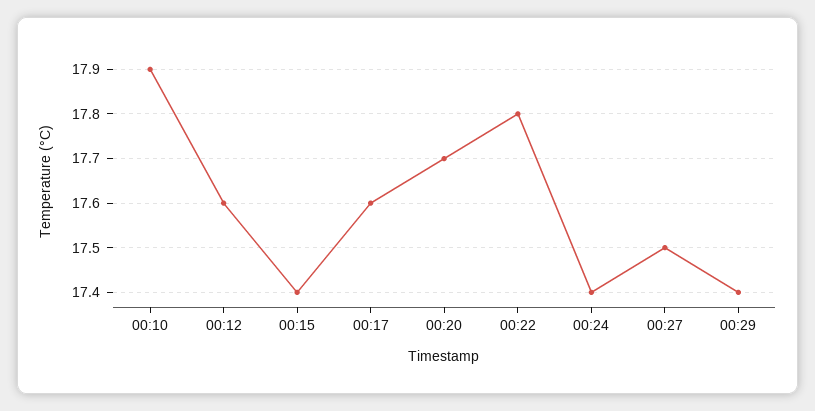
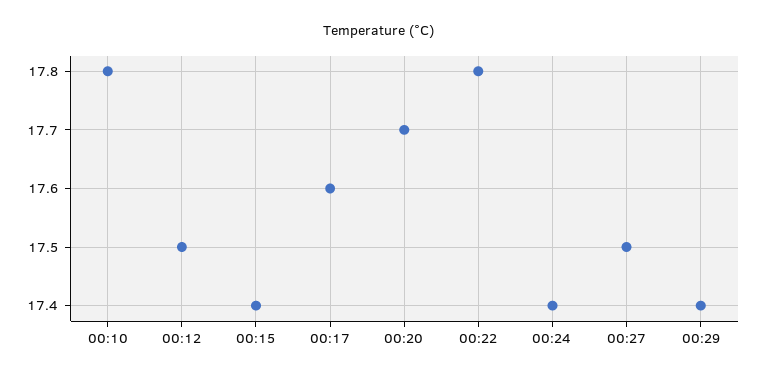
  {
-   "00:10": 17.9,
+   "00:10": 17.8,
-   "00:12": 17.6,
+   "00:12": 17.5,
    "00:15": 17.4,
    "00:17": 17.6,
    "00:20": 17.7,
    "00:22": 17.8,
    "00:24": 17.4,
    "00:27": 17.5,
    "00:29": 17.4
  }

